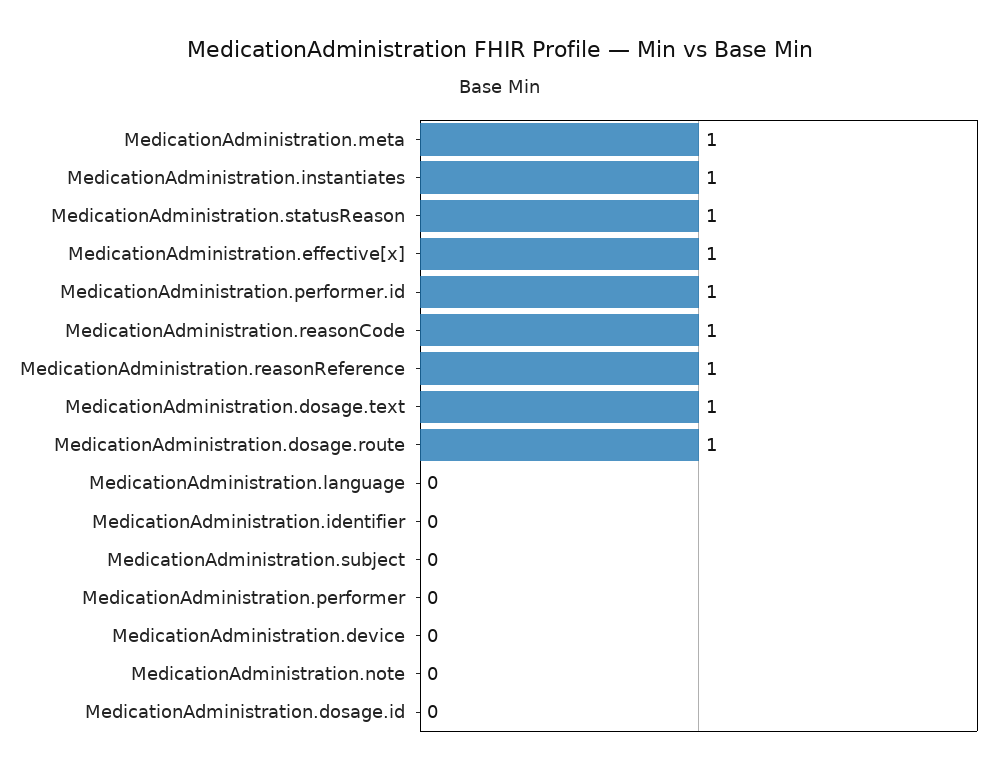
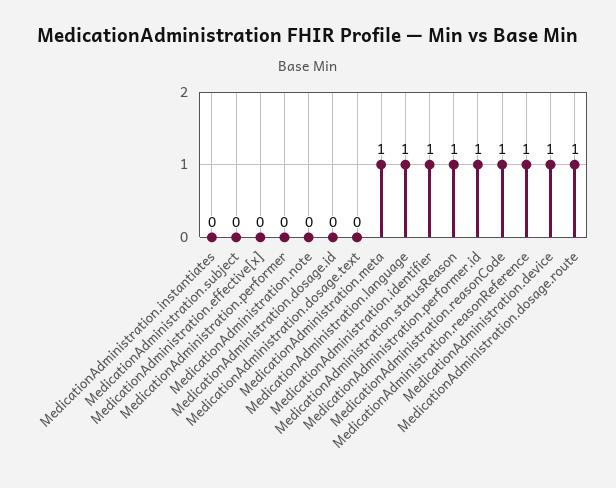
  {
    "MedicationAdministration.meta": 1,
-   "MedicationAdministration.instantiates": 1,
+   "MedicationAdministration.instantiates": 0,
    "MedicationAdministration.statusReason": 1,
-   "MedicationAdministration.effective[x]": 1,
+   "MedicationAdministration.effective[x]": 0,
    "MedicationAdministration.performer.id": 1,
    "MedicationAdministration.reasonCode": 1,
    "MedicationAdministration.reasonReference": 1,
-   "MedicationAdministration.dosage.text": 1,
+   "MedicationAdministration.dosage.text": 0,
    "MedicationAdministration.dosage.route": 1,
-   "MedicationAdministration.language": 0,
+   "MedicationAdministration.language": 1,
-   "MedicationAdministration.identifier": 0,
+   "MedicationAdministration.identifier": 1,
    "MedicationAdministration.subject": 0,
    "MedicationAdministration.performer": 0,
-   "MedicationAdministration.device": 0,
+   "MedicationAdministration.device": 1,
    "MedicationAdministration.note": 0,
    "MedicationAdministration.dosage.id": 0
  }

